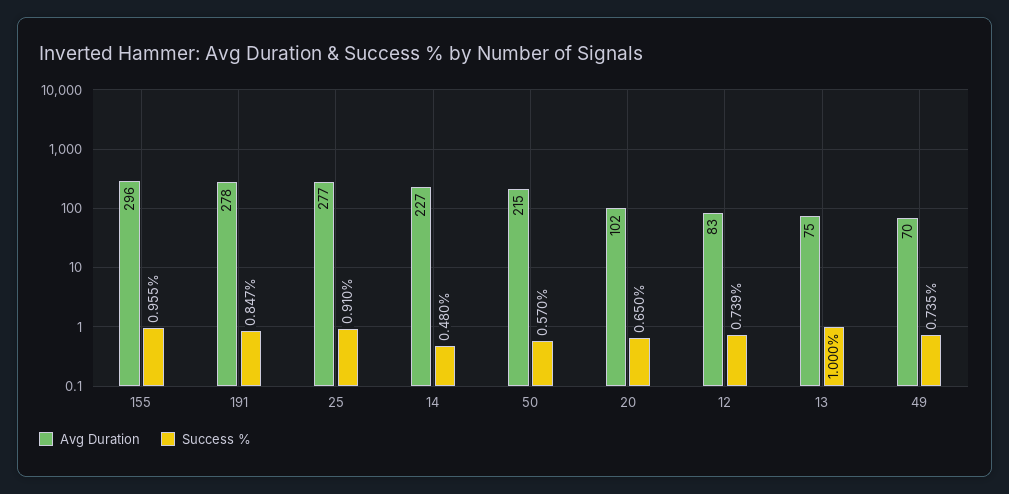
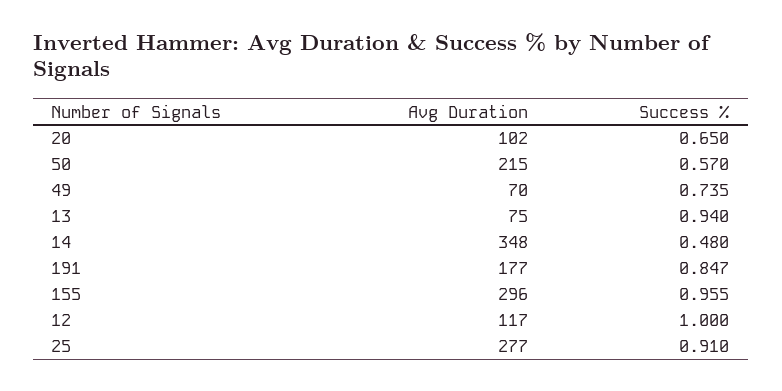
  {
    "Avg Duration": {
      "155": 296,
-     "191": 278,
+     "191": 177,
      "25": 277,
-     "14": 227,
+     "14": 348,
      "50": 215,
      "20": 102,
-     "12": 83,
+     "12": 117,
      "13": 75,
      "49": 70
    },
    "Success %": {
      "155": 0.955,
      "191": 0.847,
      "25": 0.91,
      "14": 0.48,
      "50": 0.57,
      "20": 0.65,
-     "12": 0.739,
+     "12": 1,
-     "13": 1,
+     "13": 0.94,
      "49": 0.735
    }
  }

